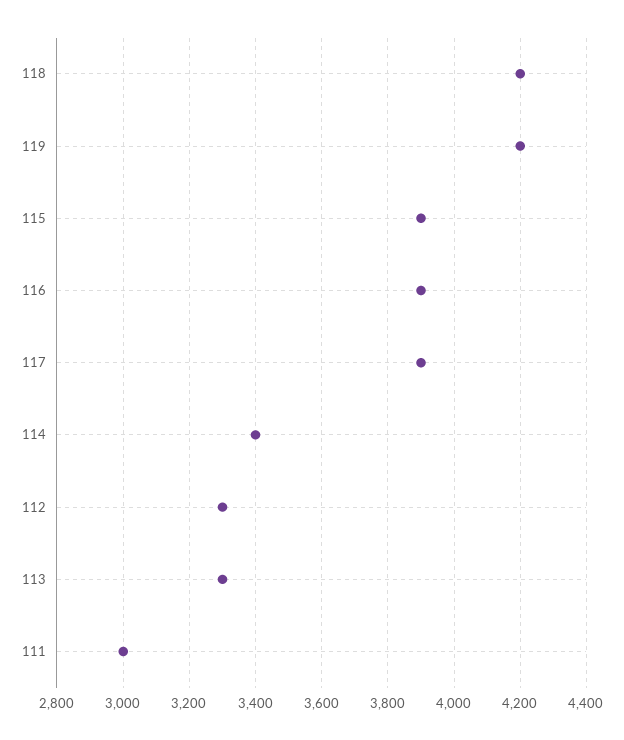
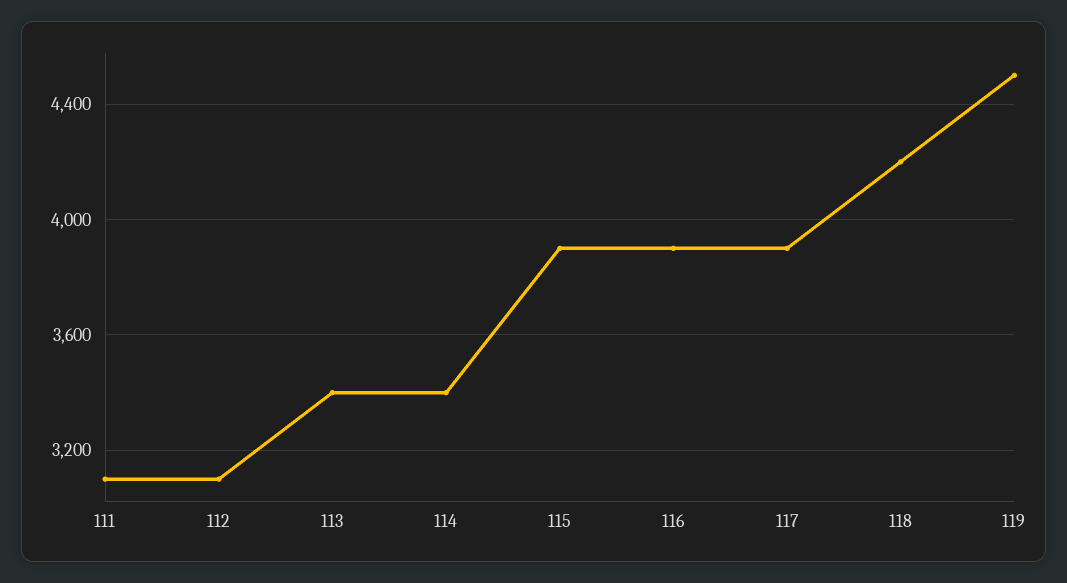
  {
    "118": 4200,
-   "119": 4200,
+   "119": 4500,
    "115": 3900,
    "116": 3900,
    "117": 3900,
    "114": 3400,
-   "112": 3300,
+   "112": 3100,
-   "113": 3300,
+   "113": 3400,
-   "111": 3000
+   "111": 3100
  }

